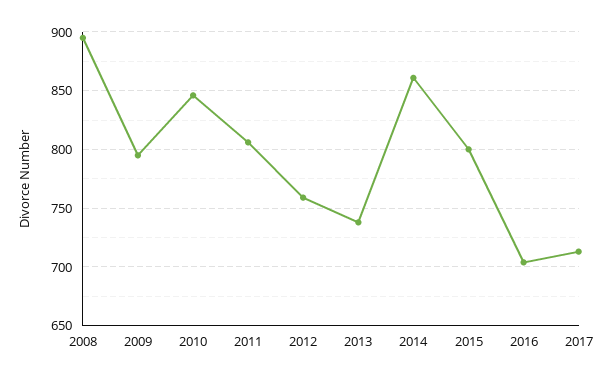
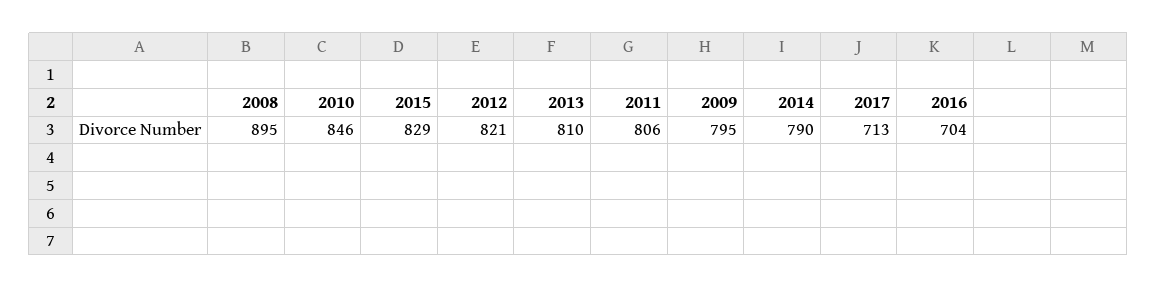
  {
    "2008": 895,
    "2009": 795,
    "2010": 846,
    "2011": 806,
-   "2012": 760,
+   "2012": 821,
-   "2013": 740,
+   "2013": 810,
-   "2014": 860,
+   "2014": 790,
-   "2015": 800,
+   "2015": 829,
    "2016": 704,
    "2017": 713
  }

